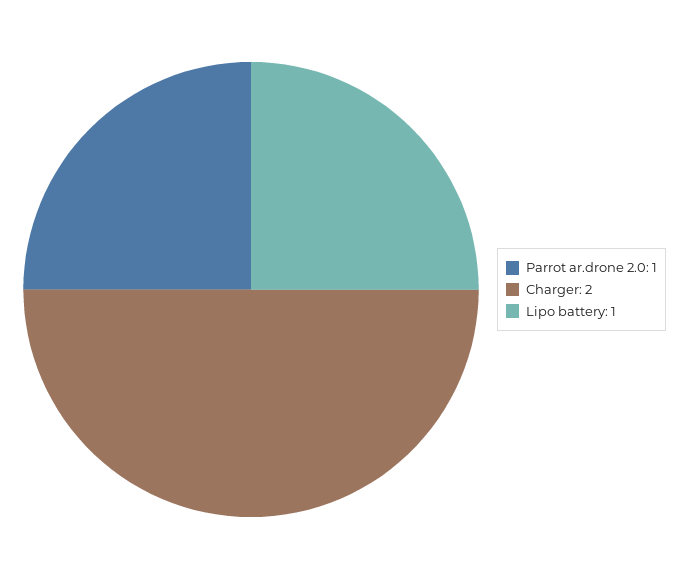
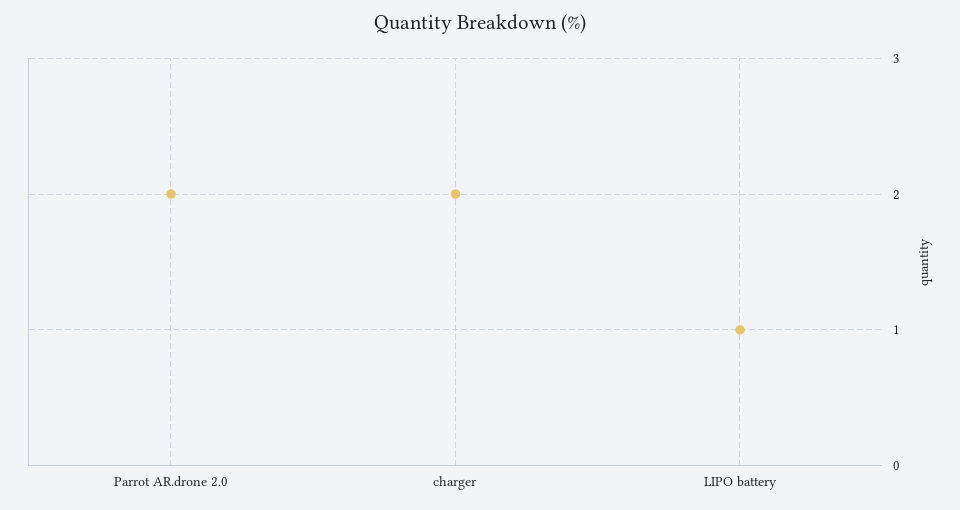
  {
-   "Parrot ar.drone 2.0": 1,
+   "Parrot ar.drone 2.0": 2,
    "Charger": 2,
    "Lipo battery": 1
  }

